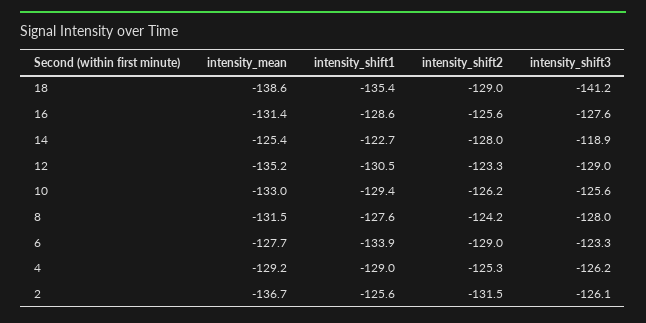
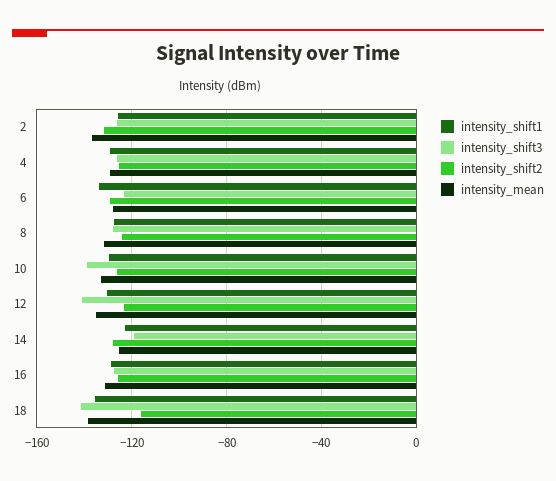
  {
    "intensity_mean": {
      "18": -138.6,
      "16": -131.4,
      "14": -125.4,
      "12": -135.2,
      "10": -133,
      "8": -131.5,
      "6": -127.7,
      "4": -129.2,
      "2": -136.7
    },
    "intensity_shift1": {
      "18": -135.4,
      "16": -128.6,
      "14": -122.7,
      "12": -130.5,
      "10": -129.4,
      "8": -127.6,
      "6": -133.9,
      "4": -129,
      "2": -125.6
    },
    "intensity_shift2": {
-     "18": -129,
+     "18": -115,
      "16": -125.6,
      "14": -128,
      "12": -123.3,
      "10": -126.2,
      "8": -124.2,
      "6": -129,
      "4": -125.3,
      "2": -131.5
    },
    "intensity_shift3": {
      "18": -141.2,
      "16": -127.6,
      "14": -118.9,
-     "12": -129,
+     "12": -140,
-     "10": -125.6,
+     "10": -140,
      "8": -128,
      "6": -123.3,
      "4": -126.2,
      "2": -126.1
    }
  }

